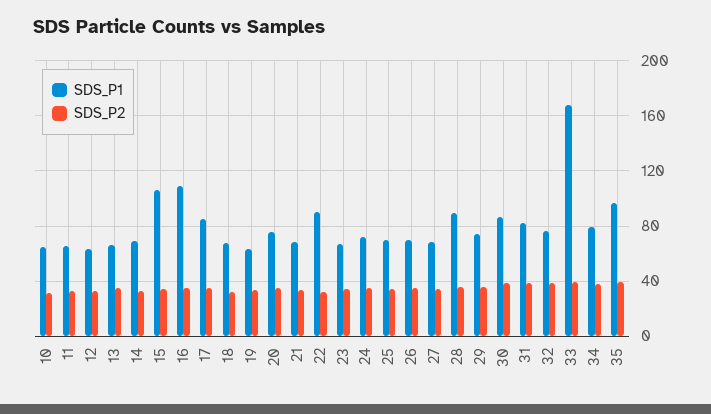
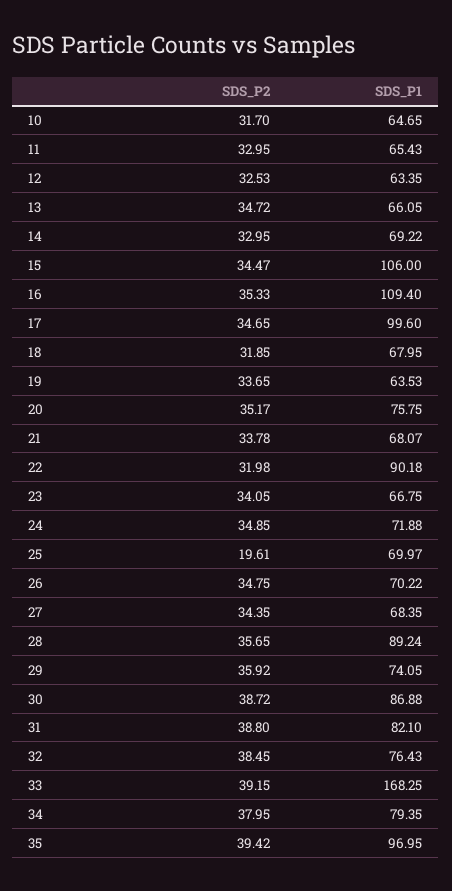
  {
    "SDS_P1": {
      "10": 64.65,
      "11": 65.43,
      "12": 63.35,
      "13": 66.05,
      "14": 69.22,
      "15": 106,
      "16": 109.4,
-     "17": 85,
+     "17": 99.6,
      "18": 67.95,
      "19": 63.53,
      "20": 75.75,
      "21": 68.07,
      "22": 90.18,
      "23": 66.75,
      "24": 71.88,
      "25": 69.97,
      "26": 70.22,
      "27": 68.35,
      "28": 89.24,
      "29": 74.05,
      "30": 86.88,
      "31": 82.1,
      "32": 76.43,
      "33": 168.25,
      "34": 79.35,
      "35": 96.95
    },
    "SDS_P2": {
      "10": 31.7,
      "11": 32.95,
      "12": 32.53,
      "13": 34.72,
      "14": 32.95,
      "15": 34.47,
      "16": 35.33,
      "17": 34.65,
      "18": 31.85,
      "19": 33.65,
      "20": 35.17,
      "21": 33.78,
      "22": 31.98,
      "23": 34.05,
      "24": 34.85,
-     "25": 35,
+     "25": 19.61,
      "26": 34.75,
      "27": 34.35,
      "28": 35.65,
      "29": 35.92,
      "30": 38.72,
      "31": 38.8,
      "32": 38.45,
      "33": 39.15,
      "34": 37.95,
      "35": 39.42
    }
  }

